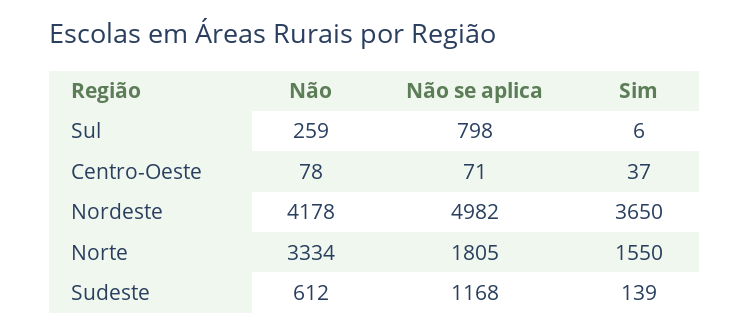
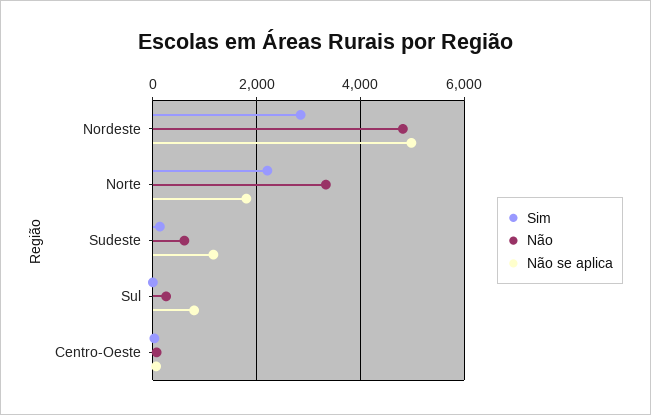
  {
    "Não": {
      "Sul": 259,
      "Centro-Oeste": 78,
-     "Nordeste": 4178,
+     "Nordeste": 4800,
      "Norte": 3334,
      "Sudeste": 612
    },
    "Não se aplica": {
      "Sul": 798,
      "Centro-Oeste": 71,
      "Nordeste": 4982,
      "Norte": 1805,
      "Sudeste": 1168
    },
    "Sim": {
      "Sul": 6,
      "Centro-Oeste": 37,
-     "Nordeste": 3650,
+     "Nordeste": 2800,
-     "Norte": 1550,
+     "Norte": 2200,
      "Sudeste": 139
    }
  }

